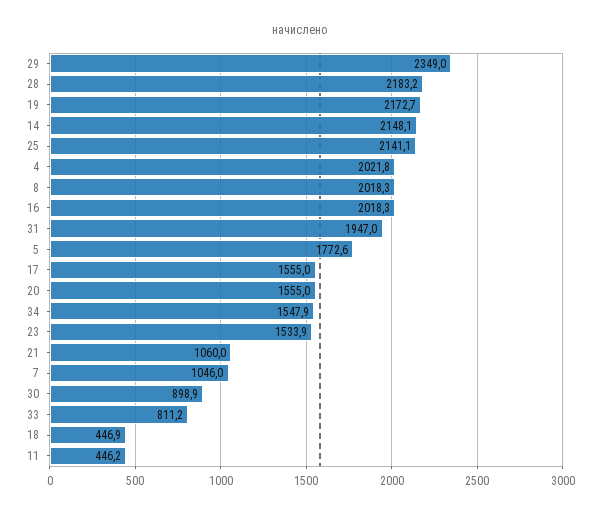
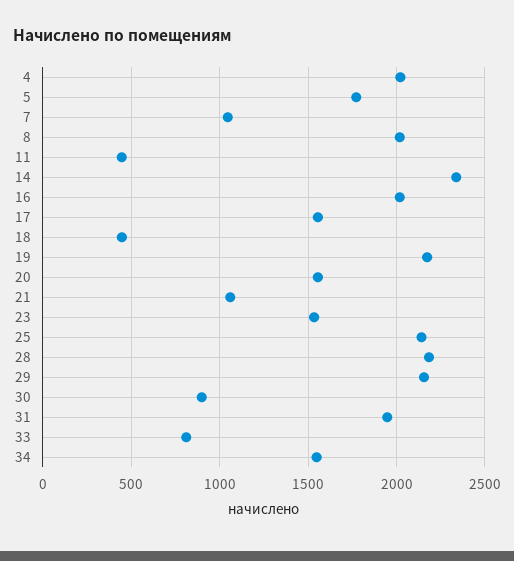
  {
-   "29": 2349,
+   "29": 2150,
    "28": 2183.2,
    "19": 2172.7,
-   "14": 2148.1,
+   "14": 2350,
    "25": 2141.1,
    "4": 2021.8,
    "8": 2018.3,
    "16": 2018.3,
    "31": 1947,
    "5": 1772.6,
    "17": 1555,
    "20": 1555,
    "34": 1547.9,
    "23": 1533.9,
    "21": 1060,
    "7": 1046,
    "30": 898.9,
    "33": 811.2,
    "18": 446.9,
    "11": 446.2
  }

